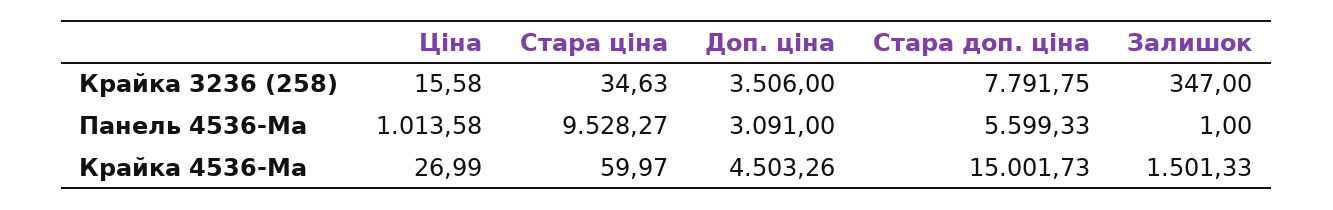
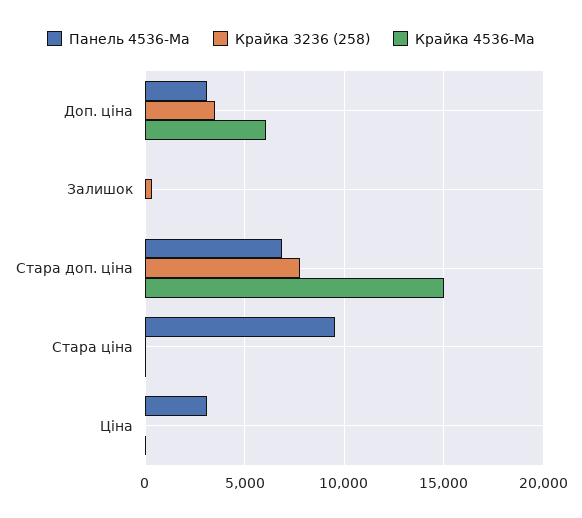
  {
    "Крайка 3236 (258)": {
      "Ціна": 15.58,
      "Стара ціна": 34.63,
      "Доп. ціна": 3506,
      "Стара доп. ціна": 7791.75,
      "Залишок": 347
    },
    "Панель 4536-Ма": {
-     "Ціна": 1013.58,
+     "Ціна": 3000,
      "Стара ціна": 9528.27,
      "Доп. ціна": 3091,
-     "Стара доп. ціна": 5599.33,
+     "Стара доп. ціна": 7000,
      "Залишок": 1
    },
    "Крайка 4536-Ма": {
      "Ціна": 26.99,
      "Стара ціна": 59.97,
-     "Доп. ціна": 4503.26,
+     "Доп. ціна": 6000,
      "Стара доп. ціна": 15001.73,
-     "Залишок": 1501.33
+     "Залишок": 0
    }
  }

